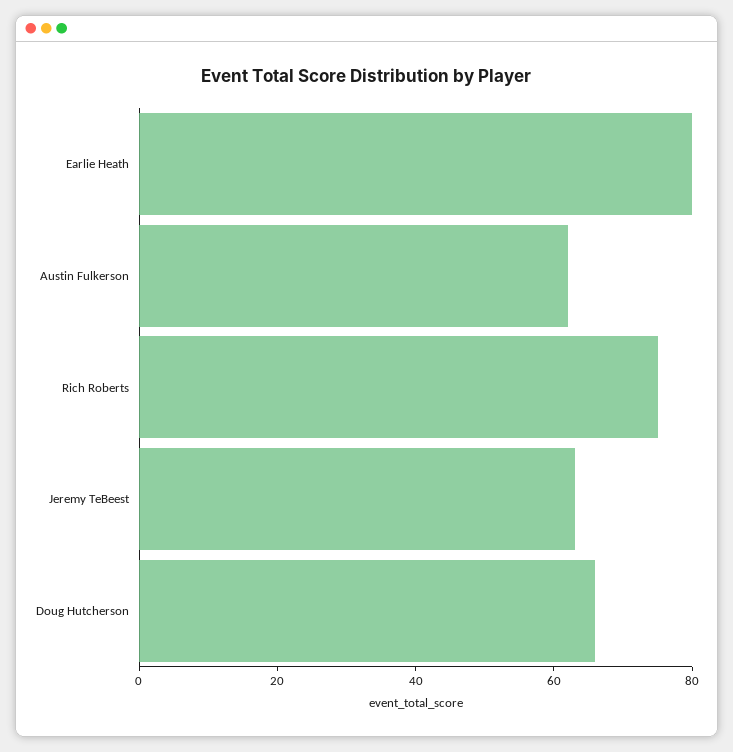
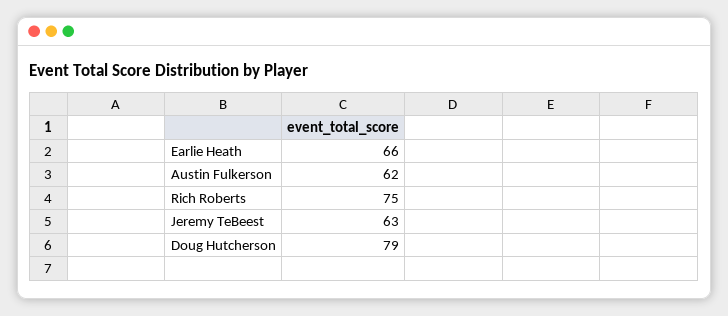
  {
-   "Earlie Heath": 80,
+   "Earlie Heath": 66,
    "Austin Fulkerson": 62,
    "Rich Roberts": 75,
    "Jeremy TeBeest": 63,
-   "Doug Hutcherson": 65
+   "Doug Hutcherson": 79
  }

